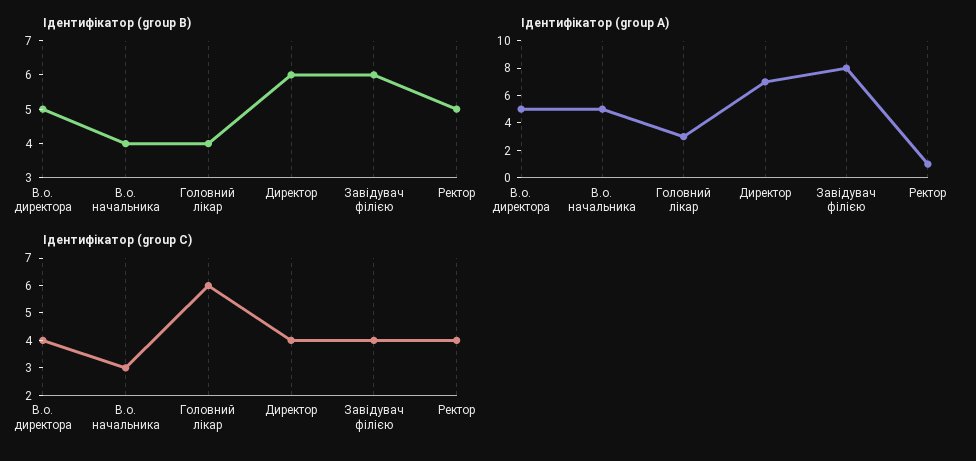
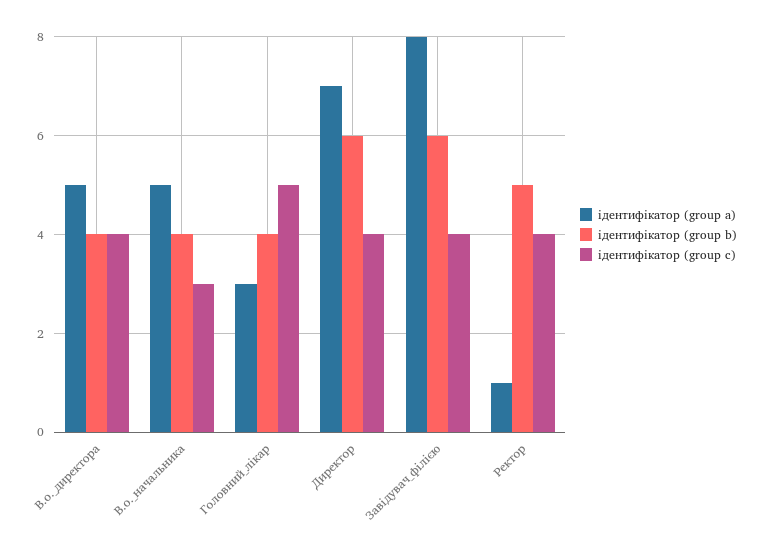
  {
    "Ідентифікатор (group B)": {
-     "В.о. директора": 5,
+     "В.о. директора": 4,
      "В.о. начальника": 4,
      "Головний лікар": 4,
      "Директор": 6,
      "Завідувач філією": 6,
      "Ректор": 5
    },
    "Ідентифікатор (group A)": {
      "В.о. директора": 5,
      "В.о. начальника": 5,
      "Головний лікар": 3,
      "Директор": 7,
      "Завідувач філією": 8,
      "Ректор": 1
    },
    "Ідентифікатор (group C)": {
      "В.о. директора": 4,
      "В.о. начальника": 3,
-     "Головний лікар": 6,
+     "Головний лікар": 5,
      "Директор": 4,
      "Завідувач філією": 4,
      "Ректор": 4
    }
  }

